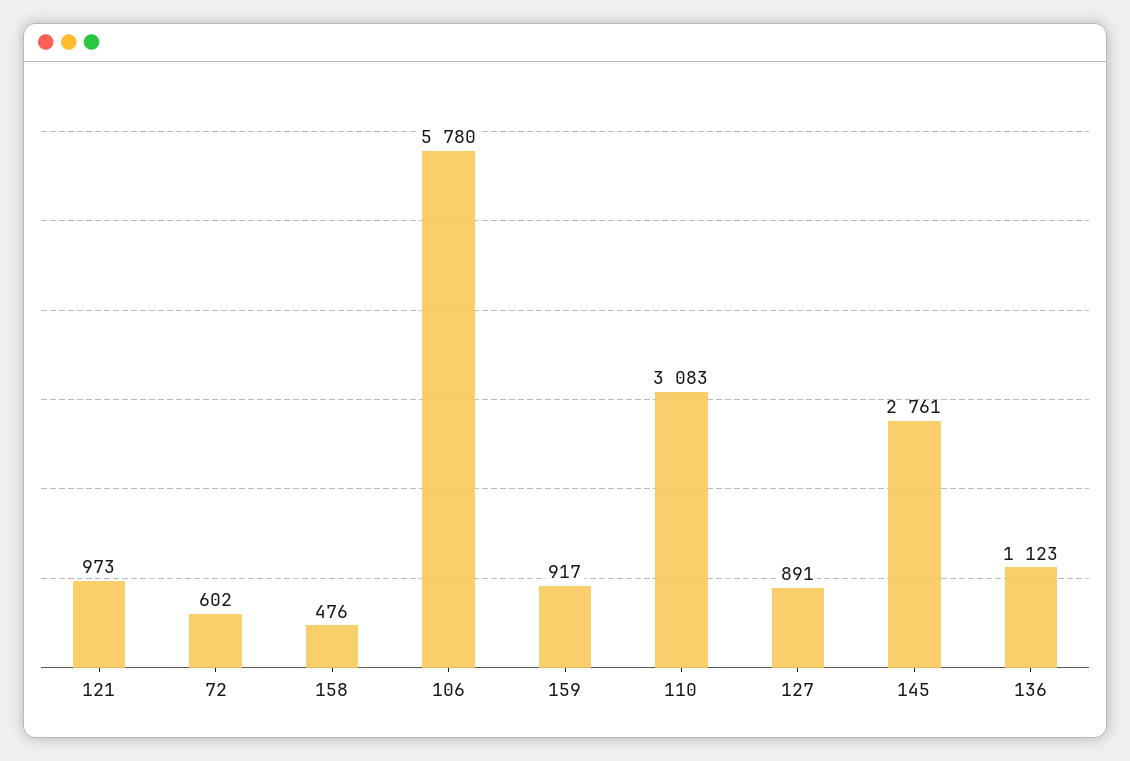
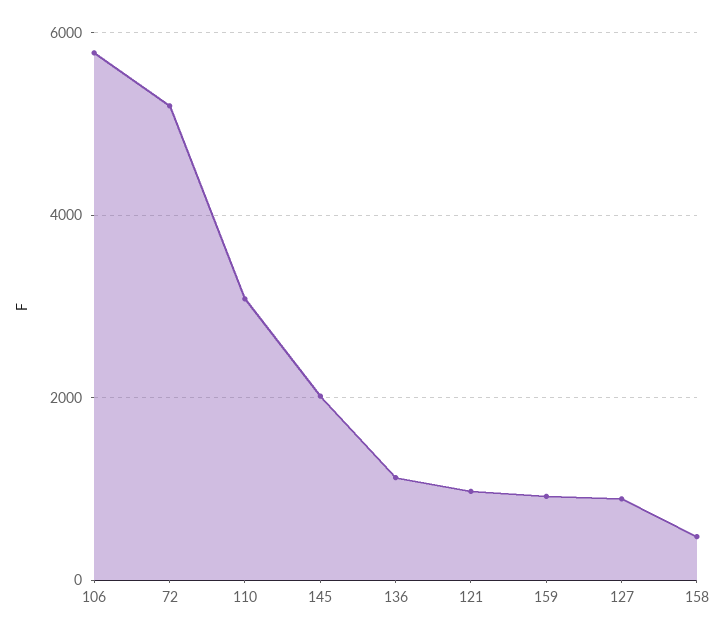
  {
    "121": 973,
-   "72": 602,
+   "72": 5200,
    "158": 476,
    "106": 5780,
    "159": 917,
    "110": 3083,
    "127": 891,
-   "145": 2761,
+   "145": 2000,
    "136": 1123
  }

